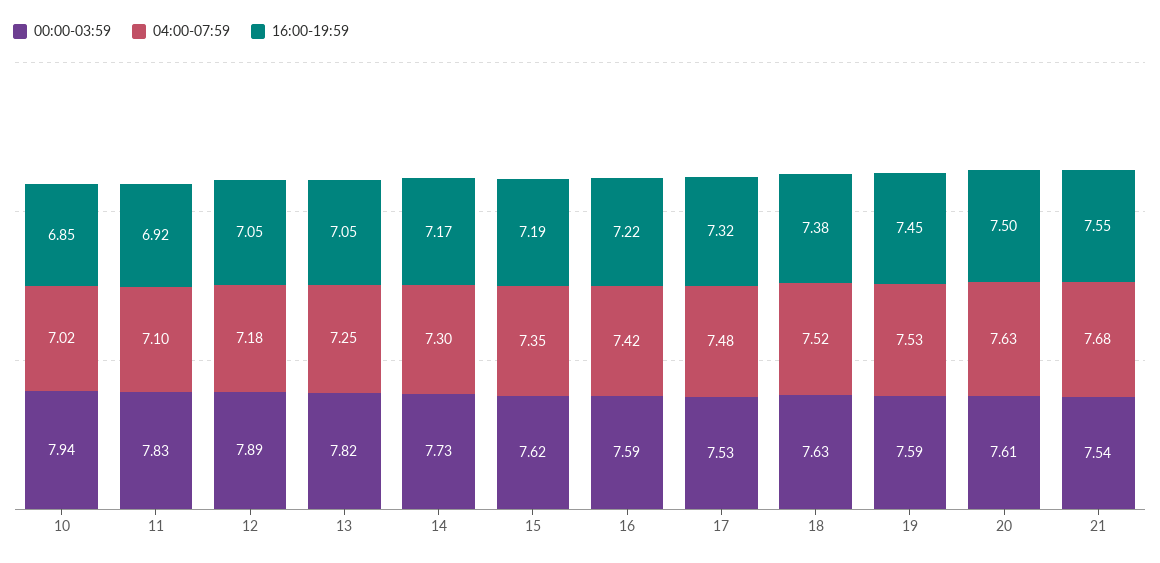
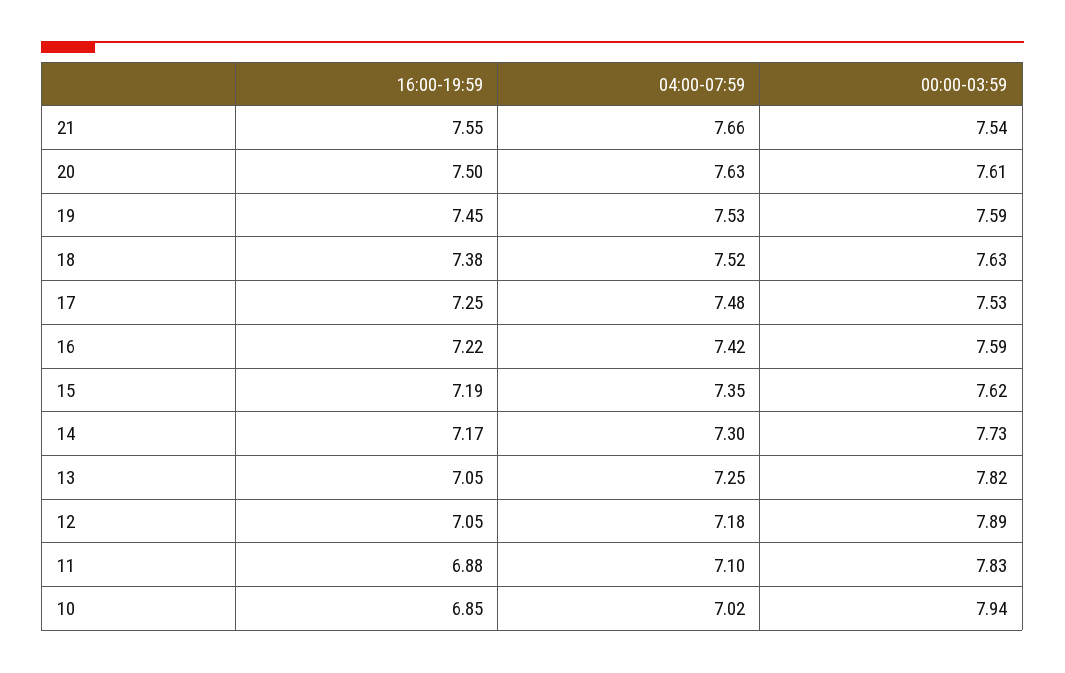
  {
    "00:00-03:59": {
      "10": 7.94,
      "11": 7.83,
      "12": 7.89,
      "13": 7.82,
      "14": 7.73,
      "15": 7.62,
      "16": 7.59,
      "17": 7.53,
      "18": 7.63,
      "19": 7.59,
      "20": 7.61,
      "21": 7.54
    },
    "04:00-07:59": {
      "10": 7.02,
      "11": 7.1,
      "12": 7.18,
      "13": 7.25,
      "14": 7.3,
      "15": 7.35,
      "16": 7.42,
      "17": 7.48,
      "18": 7.52,
      "19": 7.53,
      "20": 7.63,
-     "21": 7.68
+     "21": 7.66
    },
    "16:00-19:59": {
      "10": 6.85,
-     "11": 6.92,
+     "11": 6.88,
      "12": 7.05,
      "13": 7.05,
      "14": 7.17,
      "15": 7.19,
      "16": 7.22,
-     "17": 7.32,
+     "17": 7.25,
      "18": 7.38,
      "19": 7.45,
      "20": 7.5,
      "21": 7.55
    }
  }

